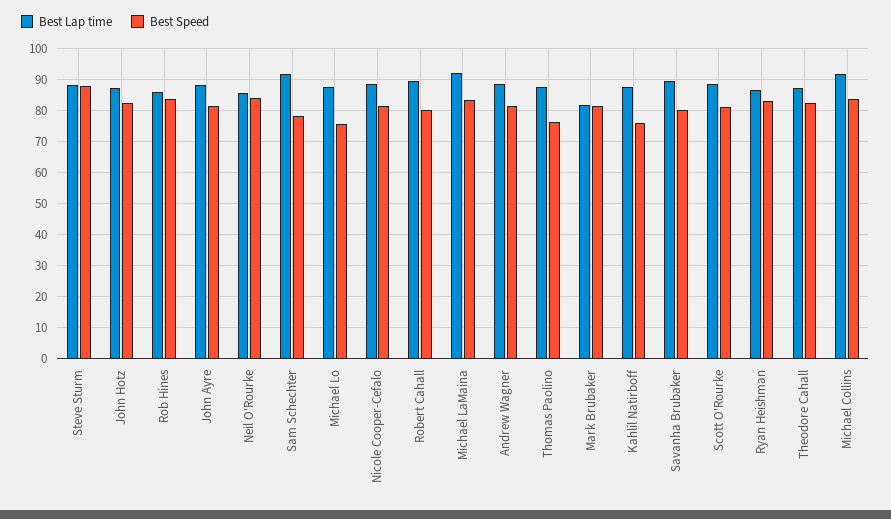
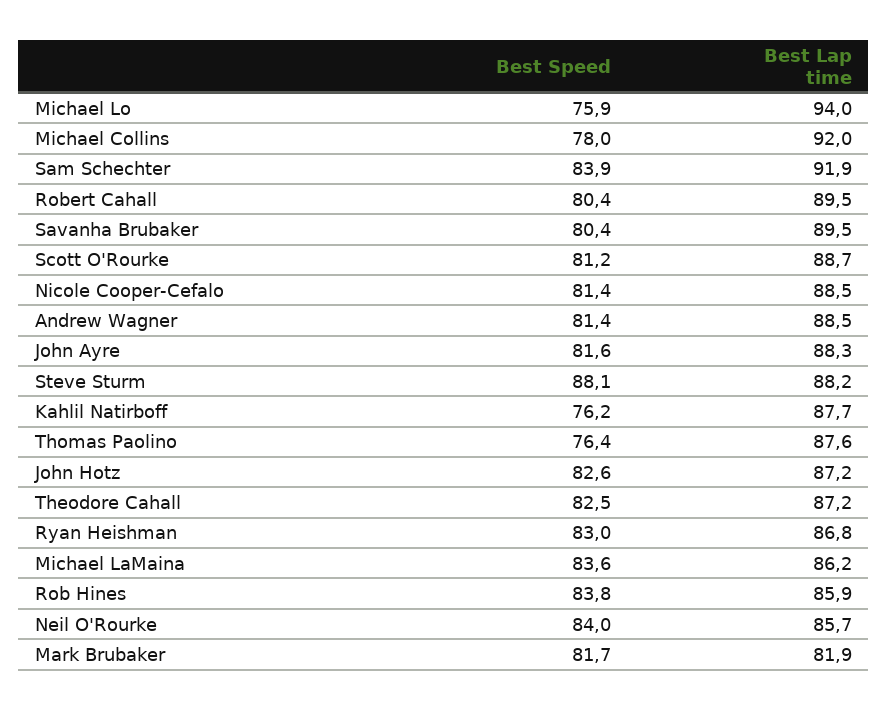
  {
    "Best Lap time": {
      "Steve Sturm": 88.2,
      "John Hotz": 87.2,
      "Rob Hines": 85.9,
      "John Ayre": 88.3,
      "Neil O'Rourke": 85.7,
      "Sam Schechter": 91.9,
-     "Michael Lo": 88,
+     "Michael Lo": 94,
      "Nicole Cooper-Cefalo": 88.5,
      "Robert Cahall": 89.5,
-     "Michael LaMaina": 92,
+     "Michael LaMaina": 86.2,
      "Andrew Wagner": 88.5,
      "Thomas Paolino": 87.6,
      "Mark Brubaker": 81.9,
      "Kahlil Natirboff": 87.7,
      "Savanha Brubaker": 89.5,
      "Scott O'Rourke": 88.7,
      "Ryan Heishman": 86.8,
      "Theodore Cahall": 87.2,
      "Michael Collins": 92
    },
    "Best Speed": {
      "Steve Sturm": 88.1,
      "John Hotz": 82.6,
      "Rob Hines": 83.8,
      "John Ayre": 81.6,
      "Neil O'Rourke": 84,
-     "Sam Schechter": 78,
+     "Sam Schechter": 83.9,
      "Michael Lo": 75.9,
      "Nicole Cooper-Cefalo": 81.4,
      "Robert Cahall": 80.4,
      "Michael LaMaina": 83.6,
      "Andrew Wagner": 81.4,
      "Thomas Paolino": 76.4,
      "Mark Brubaker": 81.7,
      "Kahlil Natirboff": 76.2,
      "Savanha Brubaker": 80.4,
      "Scott O'Rourke": 81.2,
      "Ryan Heishman": 83,
      "Theodore Cahall": 82.5,
-     "Michael Collins": 84
+     "Michael Collins": 78
    }
  }

